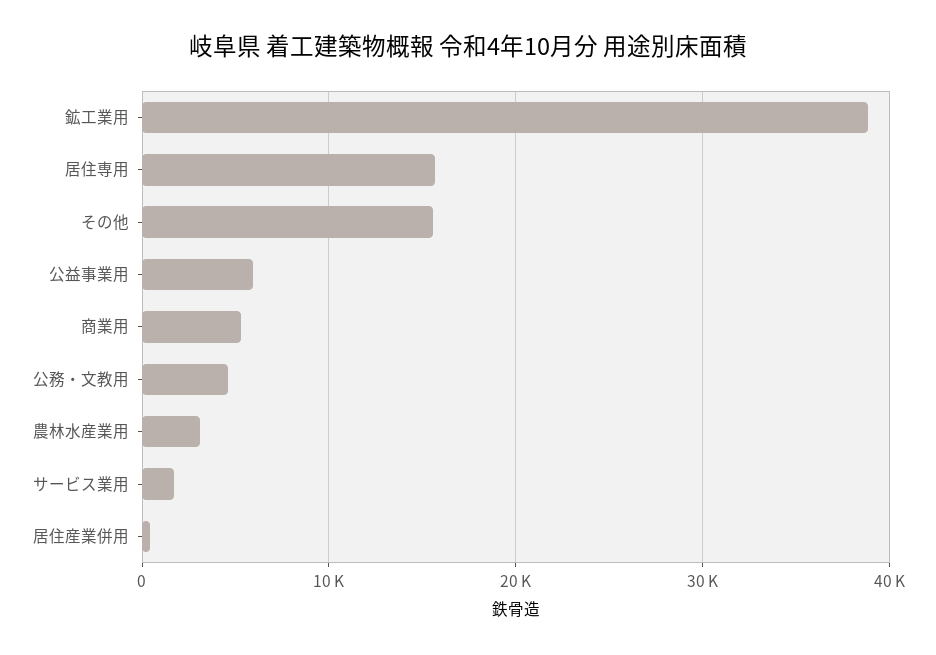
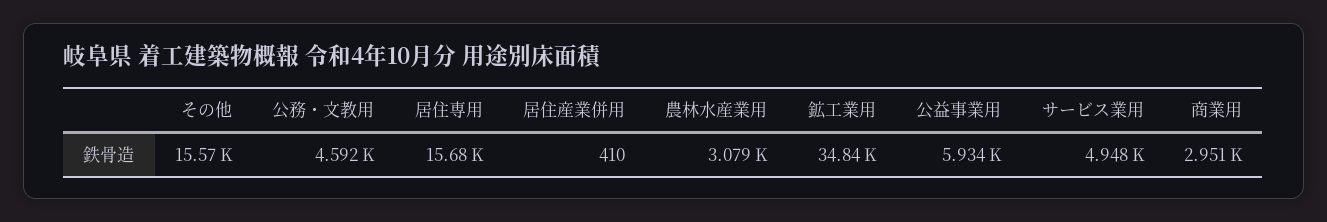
  {
-   "鉱工業用": 39000,
+   "鉱工業用": 34840,
    "居住専用": 15680,
    "その他": 15570,
    "公益事業用": 5934,
-   "商業用": 5000,
+   "商業用": 2951,
    "公務・文教用": 4592,
    "農林水産業用": 3079,
-   "サービス業用": 2000,
+   "サービス業用": 4948,
    "居住産業併用": 410
  }

